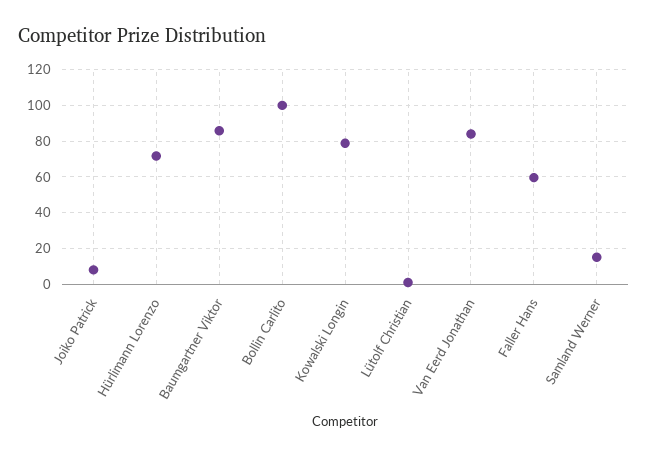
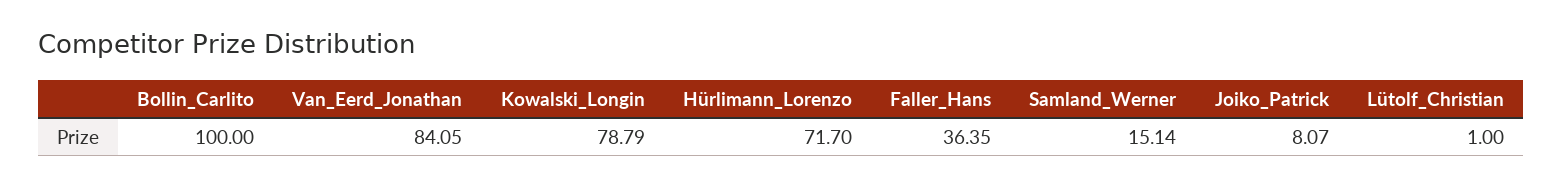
  {
    "Joiko Patrick": 8.07,
    "Hürlimann Lorenzo": 71.7,
-   "Baumgartner Viktor": 85,
    "Bollin Carlito": 100,
    "Kowalski Longin": 78.79,
    "Lütolf Christian": 1,
    "Van Eerd Jonathan": 84.05,
-   "Faller Hans": 60,
+   "Faller Hans": 36.35,
    "Samland Werner": 15.14
  }

